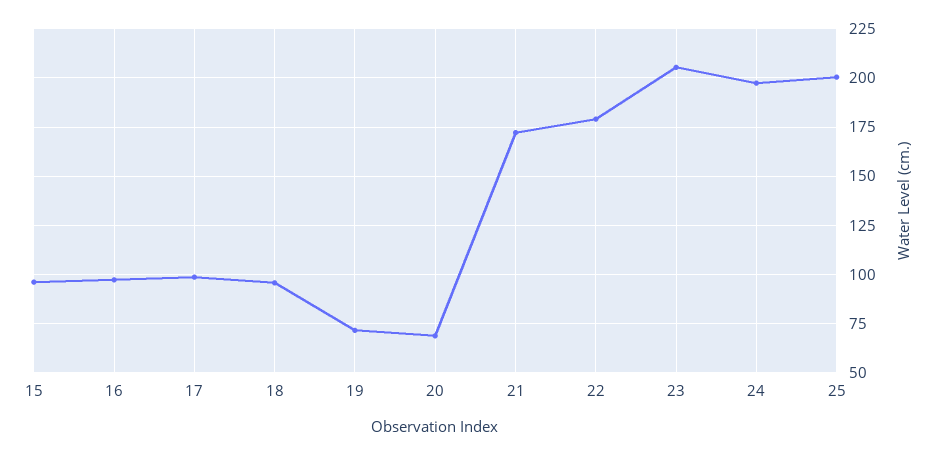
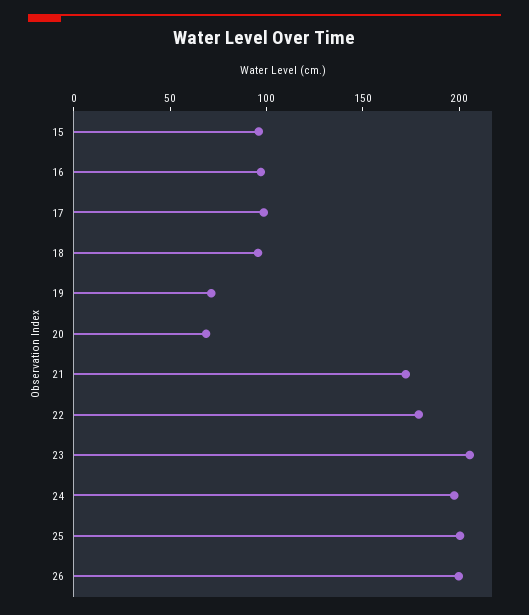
  {
    "15": 95,
    "16": 95,
    "17": 100,
    "18": 95,
    "19": 70,
    "20": 70,
    "21": 170,
    "22": 180,
    "23": 205,
    "24": 195,
-   "25": 200
+   "25": 200,
+   "26": 200
  }

